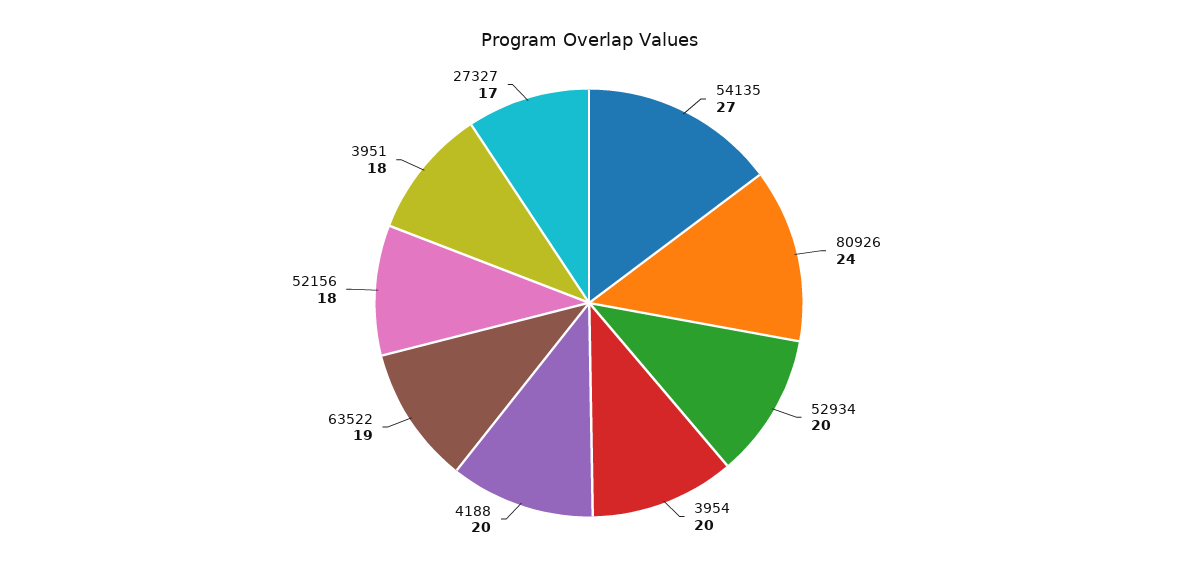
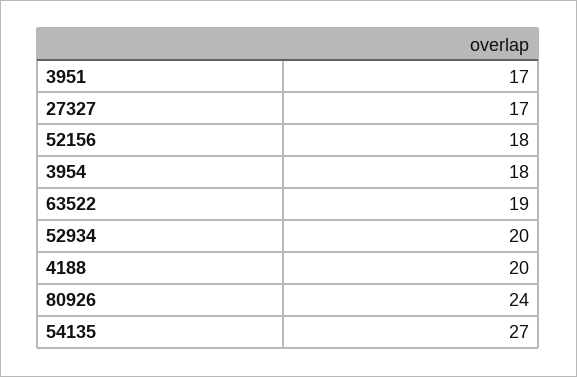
  {
    "54135": 27,
    "80926": 24,
    "52934": 20,
-   "3954": 20,
+   "3954": 18,
    "4188": 20,
    "63522": 19,
    "52156": 18,
-   "3951": 18,
+   "3951": 17,
    "27327": 17
  }

